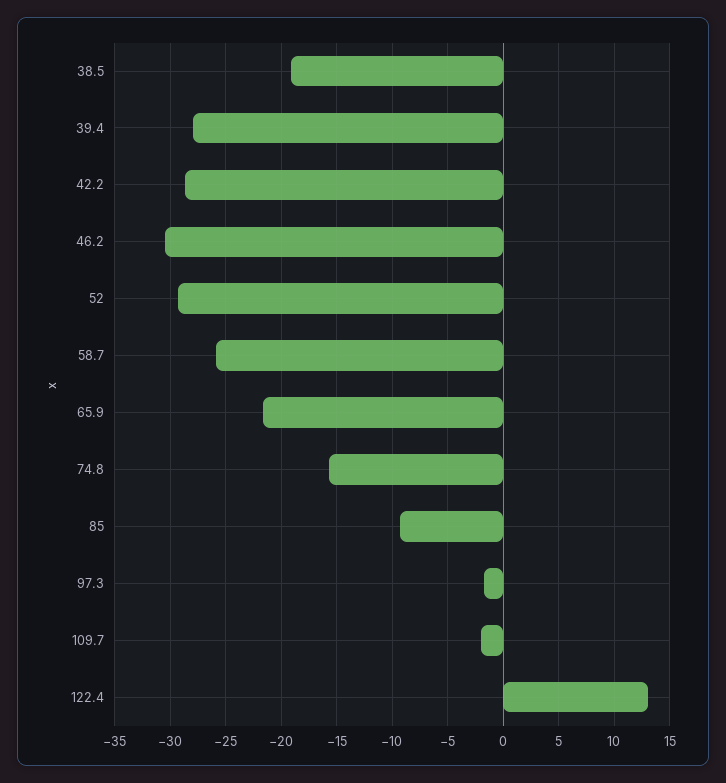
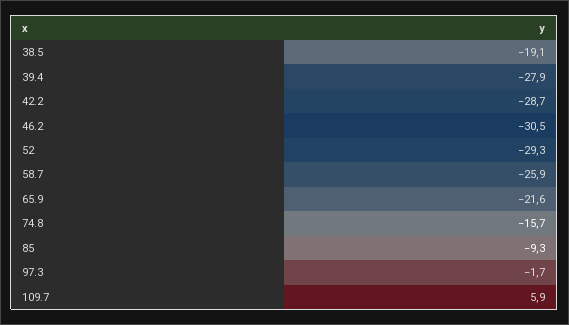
  {
    "38.5": -19.1,
    "39.4": -27.9,
    "42.2": -28.7,
    "46.2": -30.5,
    "52": -29.3,
    "58.7": -25.9,
    "65.9": -21.6,
    "74.8": -15.7,
    "85": -9.3,
    "97.3": -1.7,
-   "109.7": -2,
+   "109.7": 5.9
-   "122.4": 13
  }

